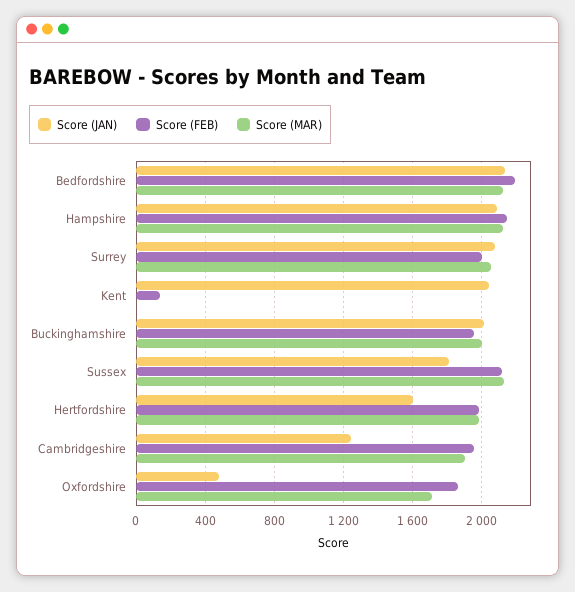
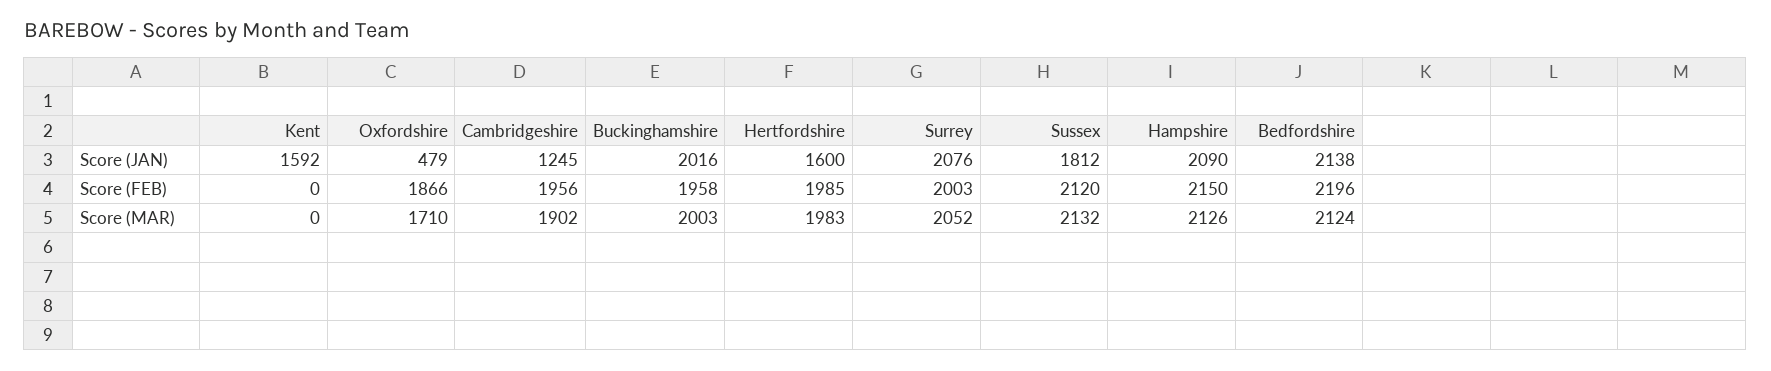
  {
    "Score (JAN)": {
      "Bedfordshire": 2138,
      "Hampshire": 2090,
      "Surrey": 2076,
-     "Kent": 2050,
+     "Kent": 1592,
      "Buckinghamshire": 2016,
      "Sussex": 1812,
      "Hertfordshire": 1600,
      "Cambridgeshire": 1245,
      "Oxfordshire": 479
    },
    "Score (FEB)": {
      "Bedfordshire": 2196,
      "Hampshire": 2150,
      "Surrey": 2003,
-     "Kent": 150,
+     "Kent": 0,
      "Buckinghamshire": 1958,
      "Sussex": 2120,
      "Hertfordshire": 1985,
      "Cambridgeshire": 1956,
      "Oxfordshire": 1866
    },
    "Score (MAR)": {
      "Bedfordshire": 2124,
      "Hampshire": 2126,
      "Surrey": 2052,
      "Kent": 0,
      "Buckinghamshire": 2003,
      "Sussex": 2132,
      "Hertfordshire": 1983,
      "Cambridgeshire": 1902,
      "Oxfordshire": 1710
    }
  }

